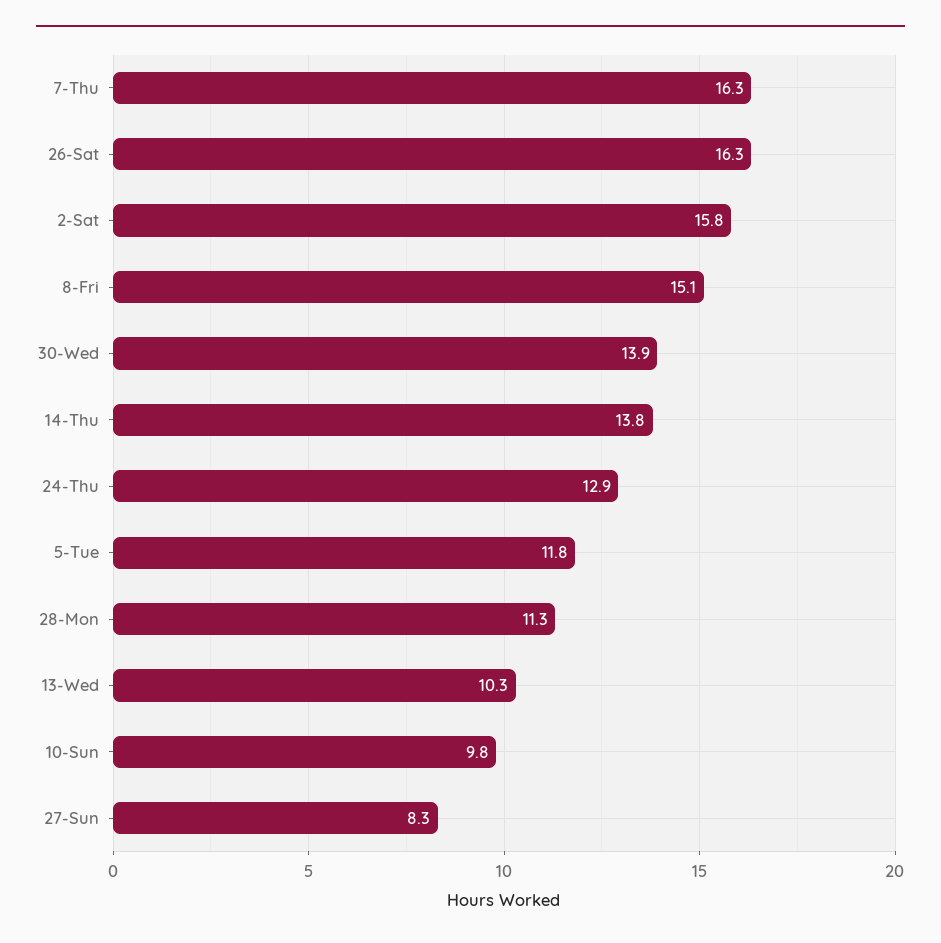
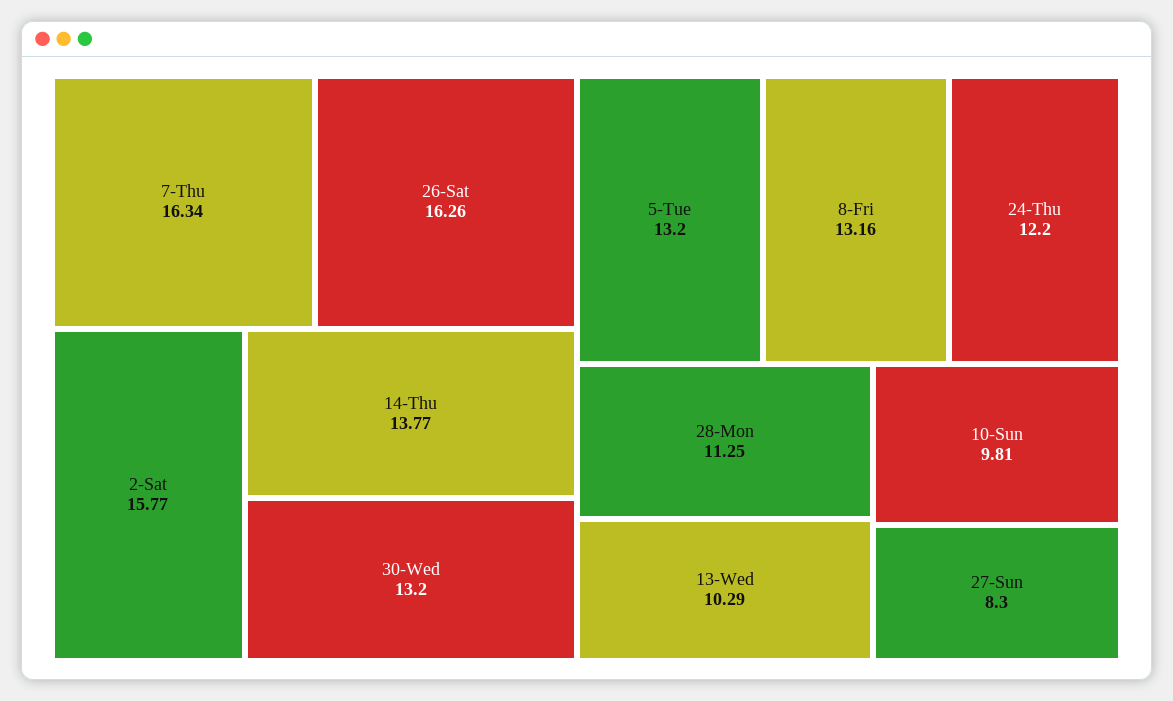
  {
    "7-Thu": 16.34,
    "26-Sat": 16.26,
    "2-Sat": 15.77,
-   "8-Fri": 15.1,
+   "8-Fri": 13.16,
-   "30-Wed": 13.9,
+   "30-Wed": 13.2,
    "14-Thu": 13.77,
-   "24-Thu": 12.9,
+   "24-Thu": 12.2,
-   "5-Tue": 11.8,
+   "5-Tue": 13.2,
    "28-Mon": 11.25,
    "13-Wed": 10.29,
    "10-Sun": 9.81,
    "27-Sun": 8.3
  }

